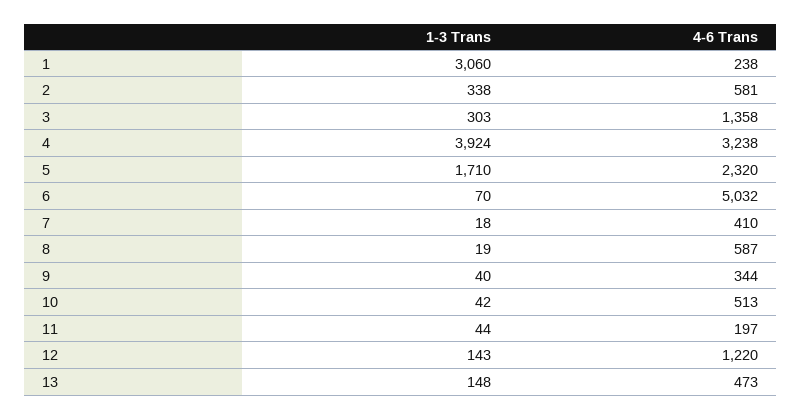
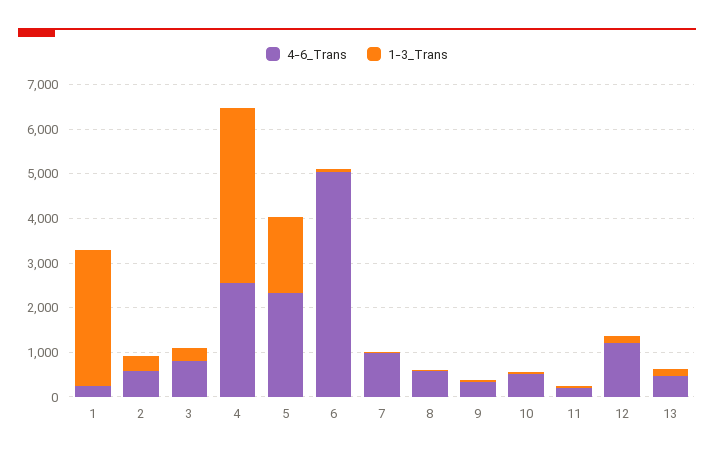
  {
    "1-3 Trans": {
      "1": 3060,
      "2": 338,
      "3": 303,
      "4": 3924,
      "5": 1710,
      "6": 70,
      "7": 18,
      "8": 19,
      "9": 40,
      "10": 42,
      "11": 44,
      "12": 143,
      "13": 148
    },
    "4-6 Trans": {
      "1": 238,
      "2": 581,
-     "3": 1358,
+     "3": 800,
-     "4": 3238,
+     "4": 2600,
      "5": 2320,
      "6": 5032,
-     "7": 410,
+     "7": 1000,
      "8": 587,
      "9": 344,
      "10": 513,
      "11": 197,
      "12": 1220,
      "13": 473
    }
  }

